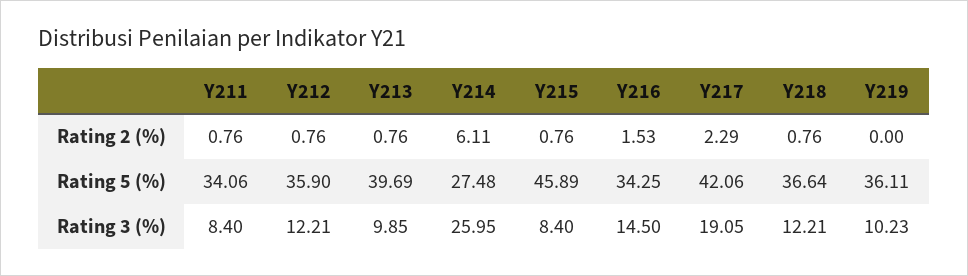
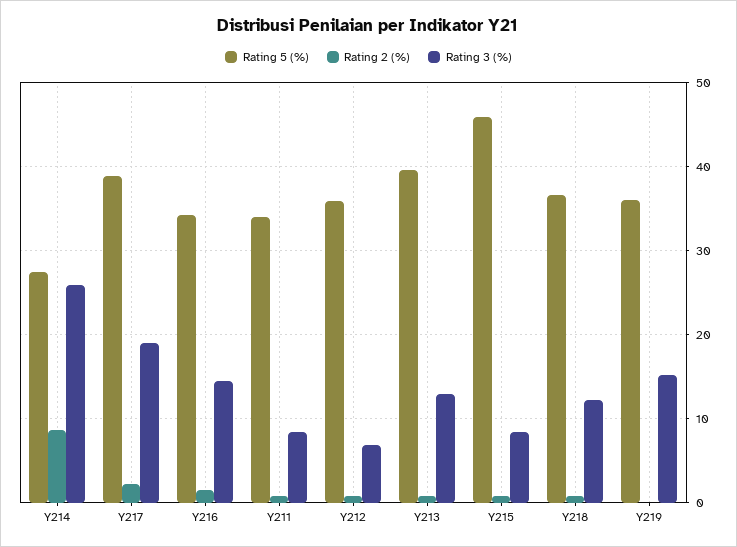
  {
    "Rating 2 (%)": {
      "Y211": 0.76,
      "Y212": 0.76,
      "Y213": 0.76,
-     "Y214": 6.11,
+     "Y214": 9,
      "Y215": 0.76,
      "Y216": 1.53,
      "Y217": 2.29,
      "Y218": 0.76,
      "Y219": 0
    },
    "Rating 5 (%)": {
      "Y211": 34.06,
      "Y212": 35.9,
      "Y213": 39.69,
      "Y214": 27.48,
      "Y215": 45.89,
      "Y216": 34.25,
-     "Y217": 42.06,
+     "Y217": 39,
      "Y218": 36.64,
      "Y219": 36.11
    },
    "Rating 3 (%)": {
      "Y211": 8.4,
-     "Y212": 12.21,
+     "Y212": 7,
-     "Y213": 9.85,
+     "Y213": 13,
      "Y214": 25.95,
      "Y215": 8.4,
      "Y216": 14.5,
      "Y217": 19.05,
      "Y218": 12.21,
-     "Y219": 10.23
+     "Y219": 15
    }
  }

